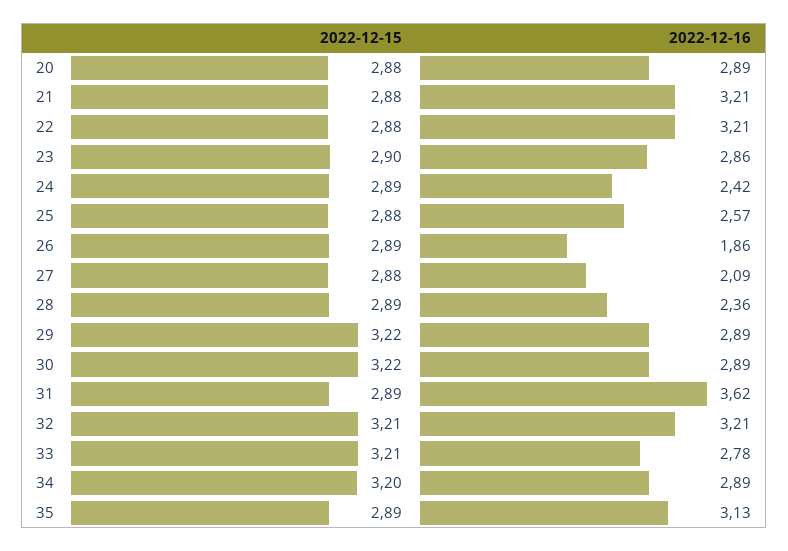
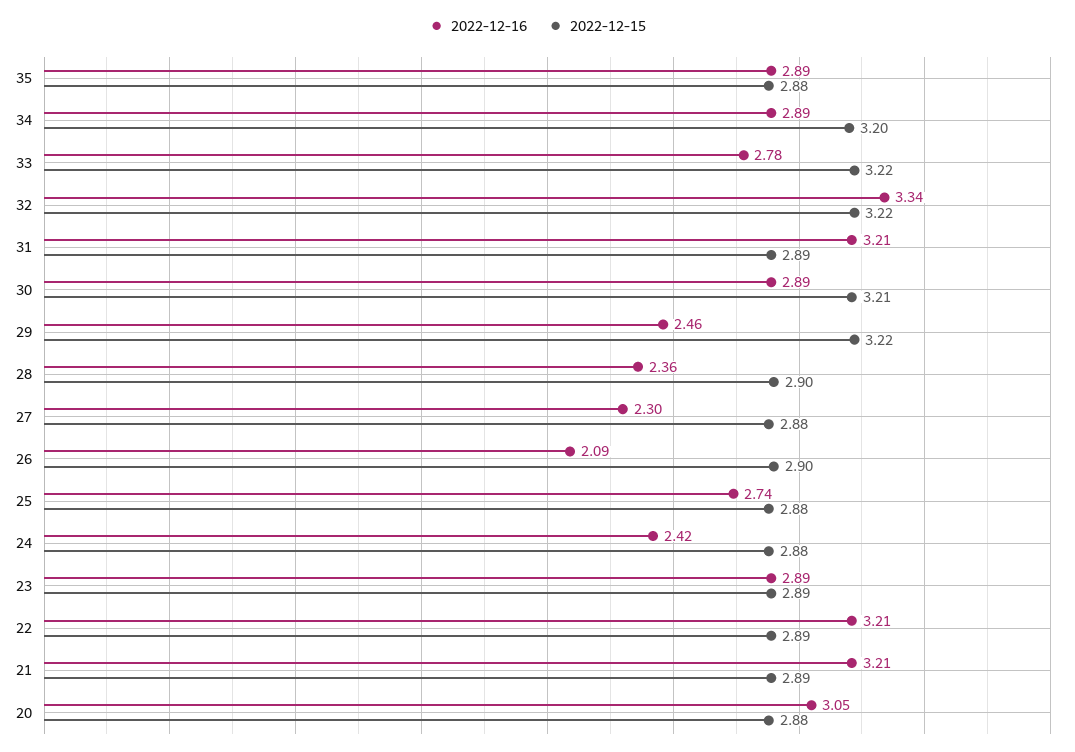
  {
    "2022-12-15": {
      "20": 2.88,
-     "21": 2.88,
+     "21": 2.89,
-     "22": 2.88,
+     "22": 2.89,
-     "23": 2.9,
+     "23": 2.89,
-     "24": 2.89,
+     "24": 2.88,
      "25": 2.88,
-     "26": 2.89,
+     "26": 2.9,
      "27": 2.88,
-     "28": 2.89,
+     "28": 2.9,
      "29": 3.22,
-     "30": 3.22,
+     "30": 3.21,
      "31": 2.89,
-     "32": 3.21,
+     "32": 3.22,
-     "33": 3.21,
+     "33": 3.22,
      "34": 3.2,
-     "35": 2.89
+     "35": 2.88
    },
    "2022-12-16": {
-     "20": 2.89,
+     "20": 3.05,
      "21": 3.21,
      "22": 3.21,
-     "23": 2.86,
+     "23": 2.89,
      "24": 2.42,
-     "25": 2.57,
+     "25": 2.74,
-     "26": 1.86,
+     "26": 2.09,
-     "27": 2.09,
+     "27": 2.3,
      "28": 2.36,
-     "29": 2.89,
+     "29": 2.46,
      "30": 2.89,
-     "31": 3.62,
+     "31": 3.21,
-     "32": 3.21,
+     "32": 3.34,
      "33": 2.78,
      "34": 2.89,
-     "35": 3.13
+     "35": 2.89
    }
  }

